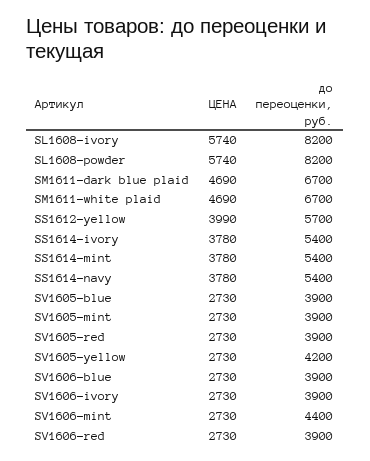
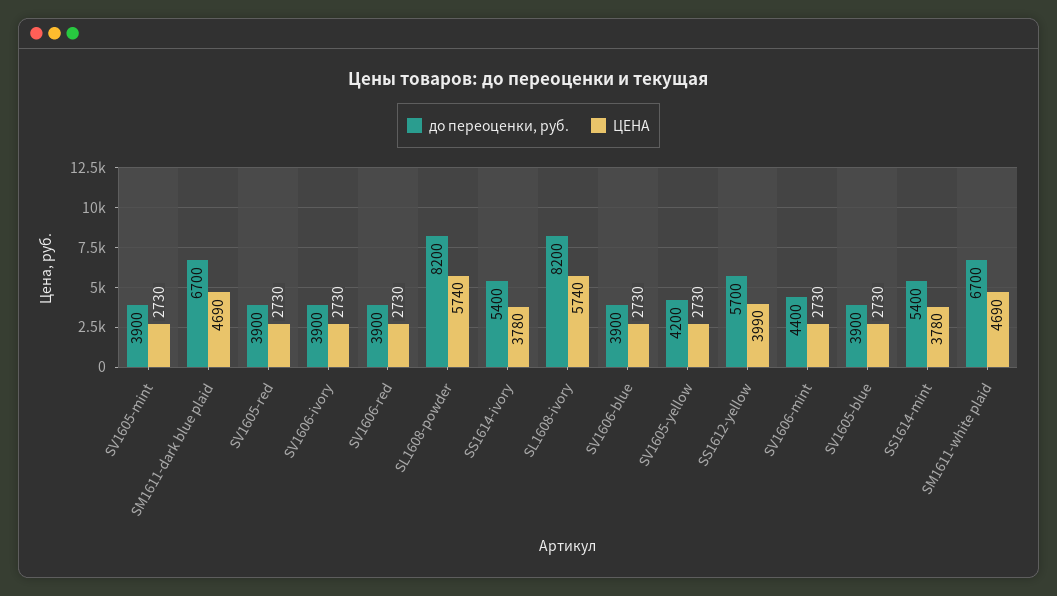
  {
    "ЦЕНА": {
      "SL1608-ivory": 5740,
      "SL1608-powder": 5740,
      "SM1611-dark blue plaid": 4690,
      "SM1611-white plaid": 4690,
      "SS1612-yellow": 3990,
      "SS1614-ivory": 3780,
      "SS1614-mint": 3780,
-     "SS1614-navy": 3780,
      "SV1605-blue": 2730,
      "SV1605-mint": 2730,
      "SV1605-red": 2730,
      "SV1605-yellow": 2730,
      "SV1606-blue": 2730,
      "SV1606-ivory": 2730,
      "SV1606-mint": 2730,
      "SV1606-red": 2730
    },
    "до переоценки, руб.": {
      "SL1608-ivory": 8200,
      "SL1608-powder": 8200,
      "SM1611-dark blue plaid": 6700,
      "SM1611-white plaid": 6700,
      "SS1612-yellow": 5700,
      "SS1614-ivory": 5400,
      "SS1614-mint": 5400,
-     "SS1614-navy": 5400,
      "SV1605-blue": 3900,
      "SV1605-mint": 3900,
      "SV1605-red": 3900,
      "SV1605-yellow": 4200,
      "SV1606-blue": 3900,
      "SV1606-ivory": 3900,
      "SV1606-mint": 4400,
      "SV1606-red": 3900
    }
  }

